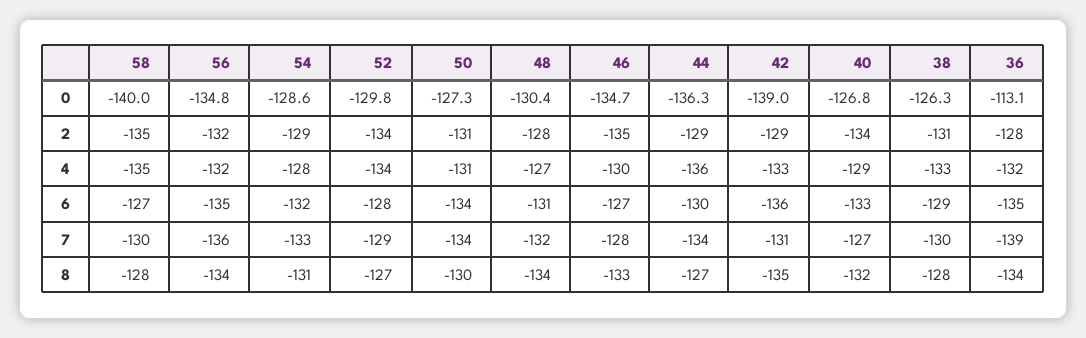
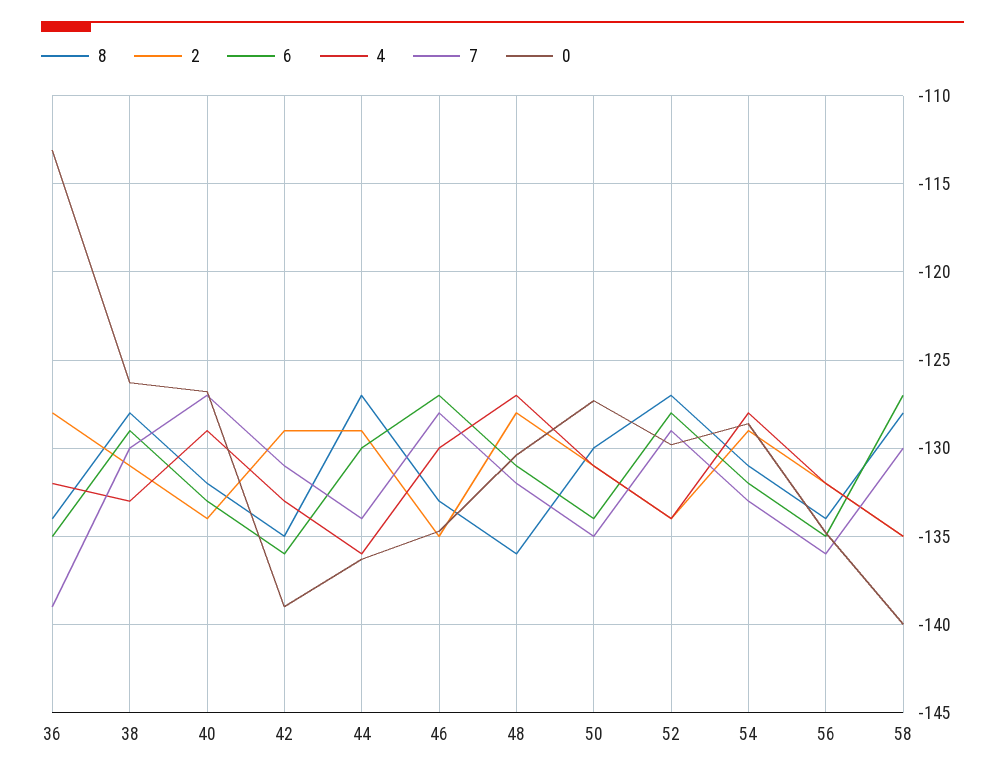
  {
    "0": {
      "58": -140,
      "56": -134.8,
      "54": -128.6,
      "52": -129.8,
      "50": -127.3,
      "48": -130.4,
      "46": -134.7,
      "44": -136.3,
      "42": -139,
      "40": -126.8,
      "38": -126.3,
      "36": -113.1
    },
    "2": {
      "58": -135,
      "56": -132,
      "54": -129,
      "52": -134,
      "50": -131,
      "48": -128,
      "46": -135,
      "44": -129,
      "42": -129,
      "40": -134,
      "38": -131,
      "36": -128
    },
    "4": {
      "58": -135,
      "56": -132,
      "54": -128,
      "52": -134,
      "50": -131,
      "48": -127,
      "46": -130,
      "44": -136,
      "42": -133,
      "40": -129,
      "38": -133,
      "36": -132
    },
    "6": {
      "58": -127,
      "56": -135,
      "54": -132,
      "52": -128,
      "50": -134,
      "48": -131,
      "46": -127,
      "44": -130,
      "42": -136,
      "40": -133,
      "38": -129,
      "36": -135
    },
    "7": {
      "58": -130,
      "56": -136,
      "54": -133,
      "52": -129,
-     "50": -134,
+     "50": -135,
      "48": -132,
      "46": -128,
      "44": -134,
      "42": -131,
      "40": -127,
      "38": -130,
      "36": -139
    },
    "8": {
      "58": -128,
      "56": -134,
      "54": -131,
      "52": -127,
      "50": -130,
-     "48": -134,
+     "48": -136,
      "46": -133,
      "44": -127,
      "42": -135,
      "40": -132,
      "38": -128,
      "36": -134
    }
  }

